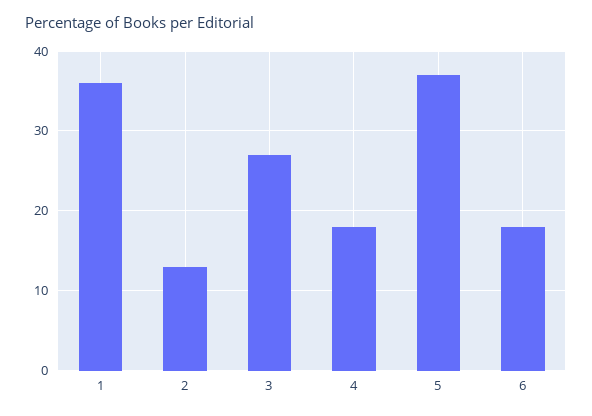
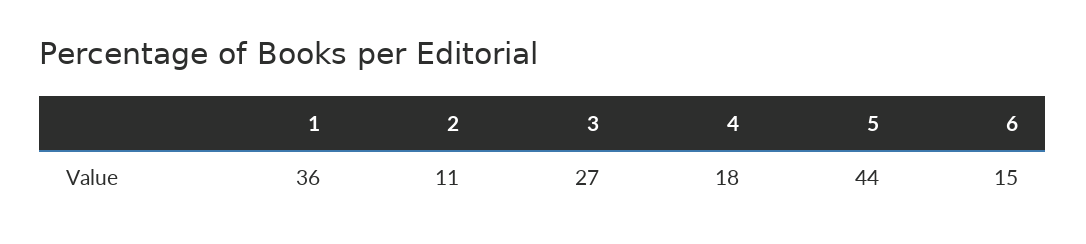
  {
    "1": 36,
-   "2": 13,
+   "2": 11,
    "3": 27,
    "4": 18,
-   "5": 37,
+   "5": 44,
-   "6": 18
+   "6": 15
  }

